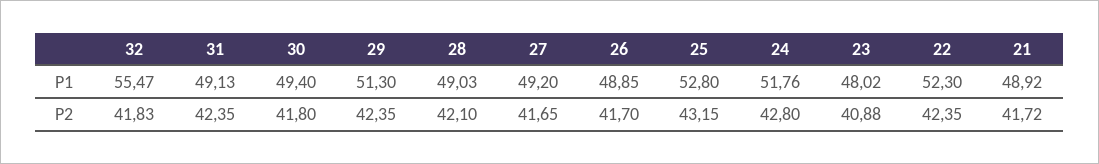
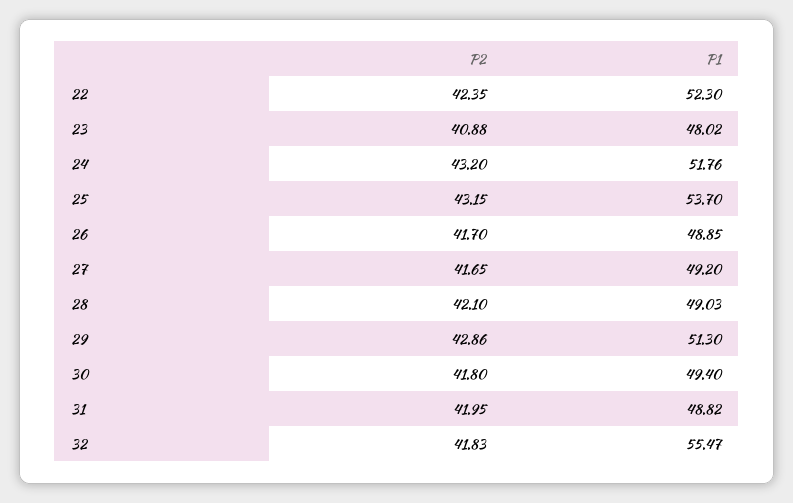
  {
    "32": {
      "P1": 55.47,
      "P2": 41.83
    },
    "31": {
-     "P1": 49.13,
+     "P1": 48.82,
-     "P2": 42.35
+     "P2": 41.95
    },
    "30": {
      "P1": 49.4,
      "P2": 41.8
    },
    "29": {
      "P1": 51.3,
-     "P2": 42.35
+     "P2": 42.86
    },
    "28": {
      "P1": 49.03,
      "P2": 42.1
    },
    "27": {
      "P1": 49.2,
      "P2": 41.65
    },
    "26": {
      "P1": 48.85,
      "P2": 41.7
    },
    "25": {
-     "P1": 52.8,
+     "P1": 53.7,
      "P2": 43.15
    },
    "24": {
      "P1": 51.76,
-     "P2": 42.8
+     "P2": 43.2
    },
    "23": {
      "P1": 48.02,
      "P2": 40.88
    },
    "22": {
      "P1": 52.3,
      "P2": 42.35
-   },
+   }
-   "21": {
-     "P1": 48.92,
-     "P2": 41.72
-   }
  }

